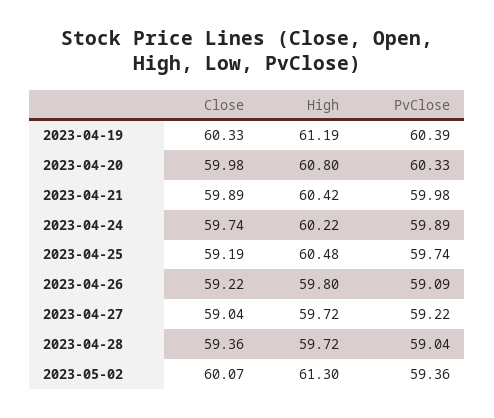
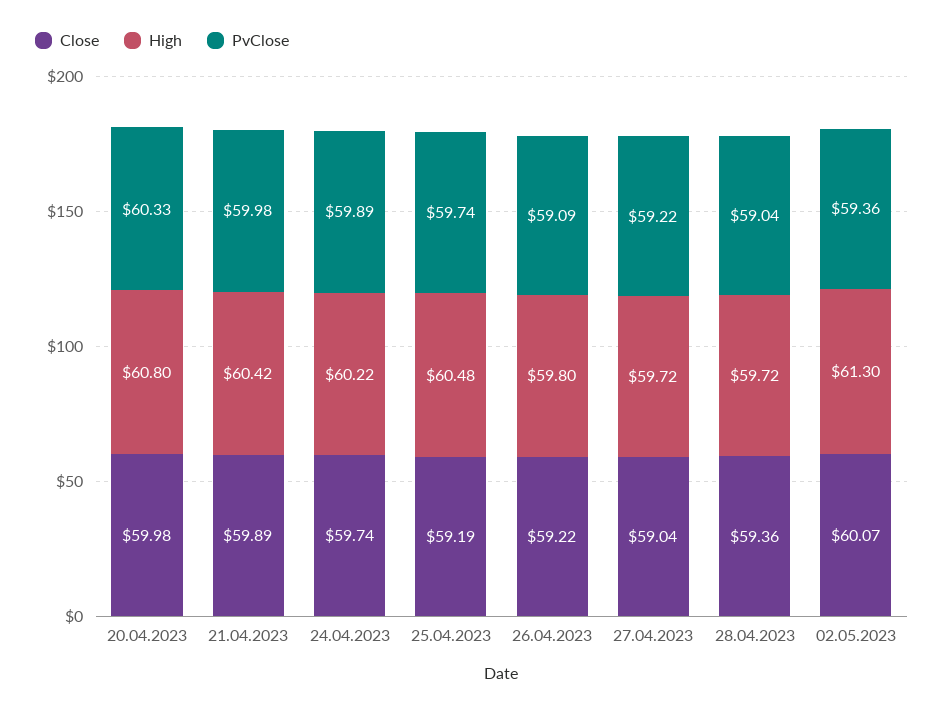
  {
    "Close": {
-     "2023-04-19": 60.33,
      "2023-04-20": 59.98,
      "2023-04-21": 59.89,
      "2023-04-24": 59.74,
      "2023-04-25": 59.19,
      "2023-04-26": 59.22,
      "2023-04-27": 59.04,
      "2023-04-28": 59.36,
      "2023-05-02": 60.07
    },
    "High": {
-     "2023-04-19": 61.19,
      "2023-04-20": 60.8,
      "2023-04-21": 60.42,
      "2023-04-24": 60.22,
      "2023-04-25": 60.48,
      "2023-04-26": 59.8,
      "2023-04-27": 59.72,
      "2023-04-28": 59.72,
      "2023-05-02": 61.3
    },
    "PvClose": {
-     "2023-04-19": 60.39,
      "2023-04-20": 60.33,
      "2023-04-21": 59.98,
      "2023-04-24": 59.89,
      "2023-04-25": 59.74,
      "2023-04-26": 59.09,
      "2023-04-27": 59.22,
      "2023-04-28": 59.04,
      "2023-05-02": 59.36
    }
  }

